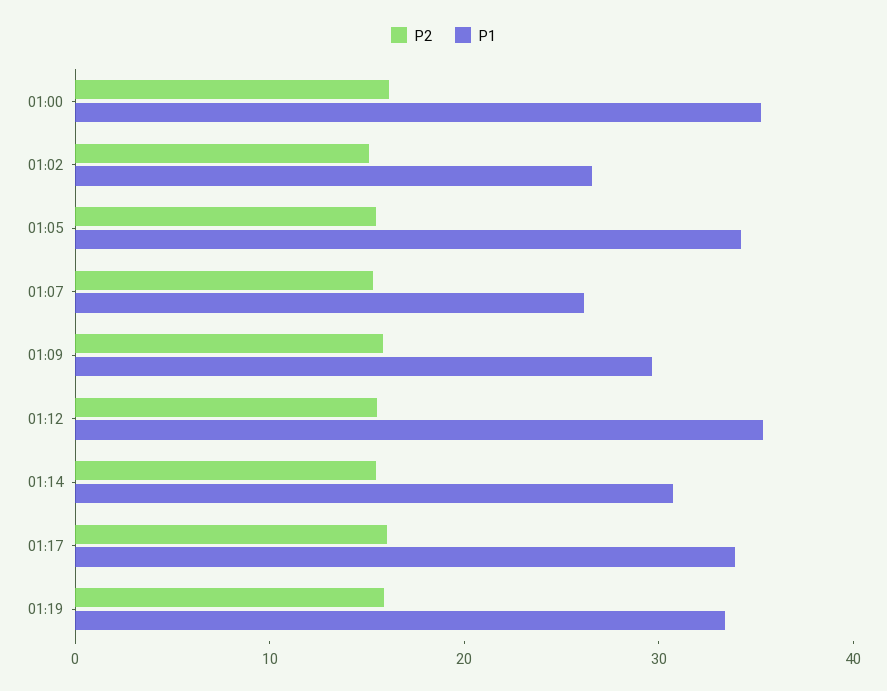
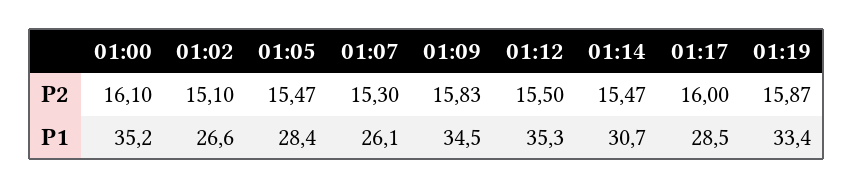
  {
    "P2": {
      "01:00": 16.1,
      "01:02": 15.1,
      "01:05": 15.47,
      "01:07": 15.3,
      "01:09": 15.83,
      "01:12": 15.5,
      "01:14": 15.47,
      "01:17": 16,
      "01:19": 15.87
    },
    "P1": {
      "01:00": 35.2,
      "01:02": 26.6,
-     "01:05": 34,
+     "01:05": 28.4,
      "01:07": 26.1,
-     "01:09": 30,
+     "01:09": 34.5,
      "01:12": 35.3,
      "01:14": 30.7,
-     "01:17": 34,
+     "01:17": 28.5,
      "01:19": 33.4
    }
  }

